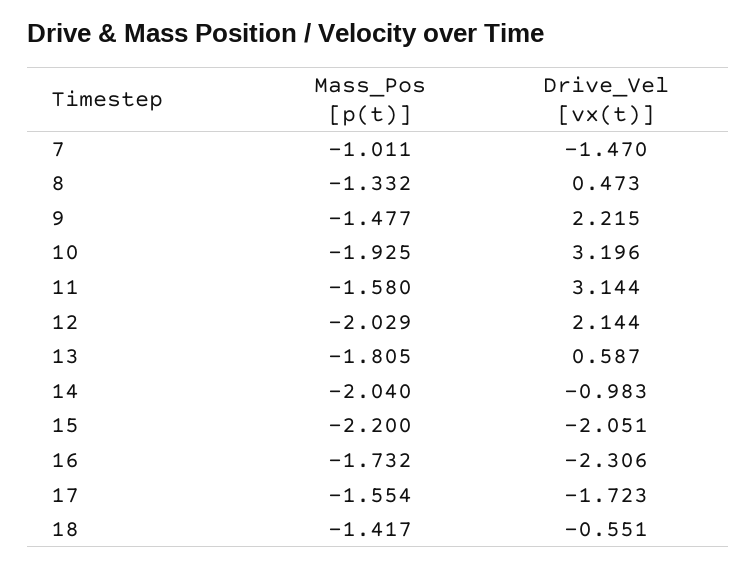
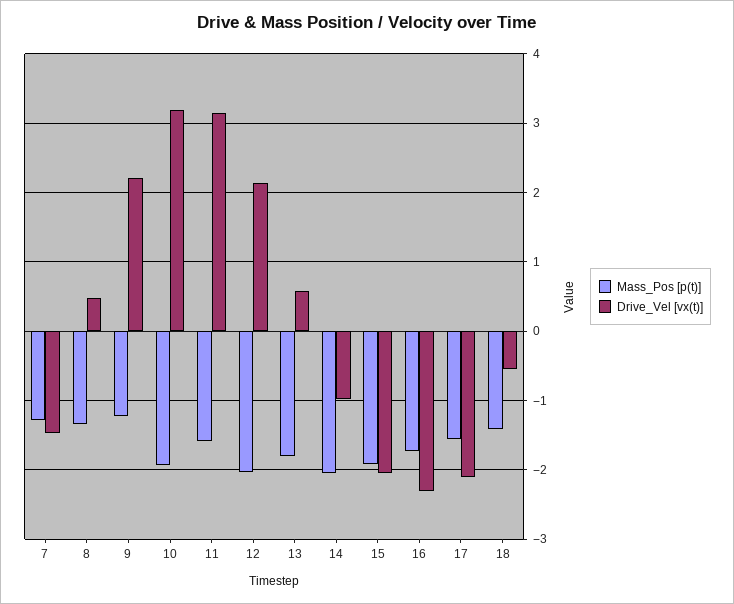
  {
    "Mass_Pos [p(t)]": {
-     "7": -1.011,
+     "7": -1.3,
      "8": -1.332,
-     "9": -1.477,
+     "9": -1.2,
      "10": -1.925,
      "11": -1.58,
      "12": -2.029,
      "13": -1.805,
      "14": -2.04,
-     "15": -2.2,
+     "15": -1.9,
      "16": -1.732,
      "17": -1.554,
      "18": -1.417
    },
    "Drive_Vel [vx(t)]": {
      "7": -1.47,
      "8": 0.473,
      "9": 2.215,
      "10": 3.196,
      "11": 3.144,
      "12": 2.144,
      "13": 0.587,
      "14": -0.983,
      "15": -2.051,
      "16": -2.306,
-     "17": -1.723,
+     "17": -2.1,
      "18": -0.551
    }
  }

